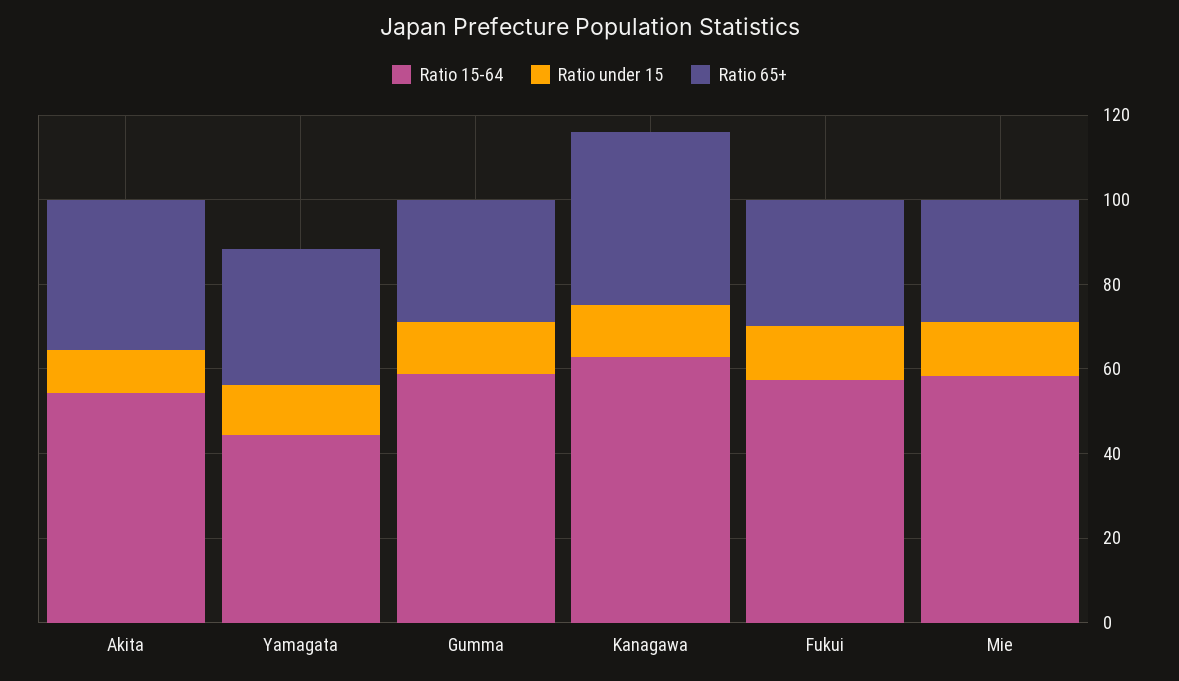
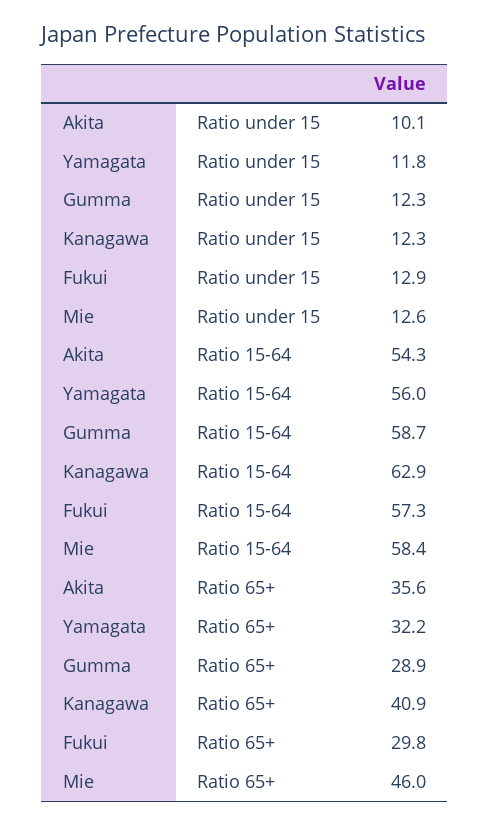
  {
    "Ratio 15-64": {
      "Akita": 54.3,
-     "Yamagata": 45,
+     "Yamagata": 56,
      "Gumma": 58.7,
      "Kanagawa": 62.9,
      "Fukui": 57.3,
      "Mie": 58.4
    },
    "Ratio under 15": {
      "Akita": 10.1,
      "Yamagata": 11.8,
      "Gumma": 12.3,
      "Kanagawa": 12.3,
      "Fukui": 12.9,
      "Mie": 12.6
    },
    "Ratio 65+": {
      "Akita": 35.6,
      "Yamagata": 32.2,
      "Gumma": 28.9,
      "Kanagawa": 40.9,
      "Fukui": 29.8,
-     "Mie": 30
+     "Mie": 46
    }
  }

